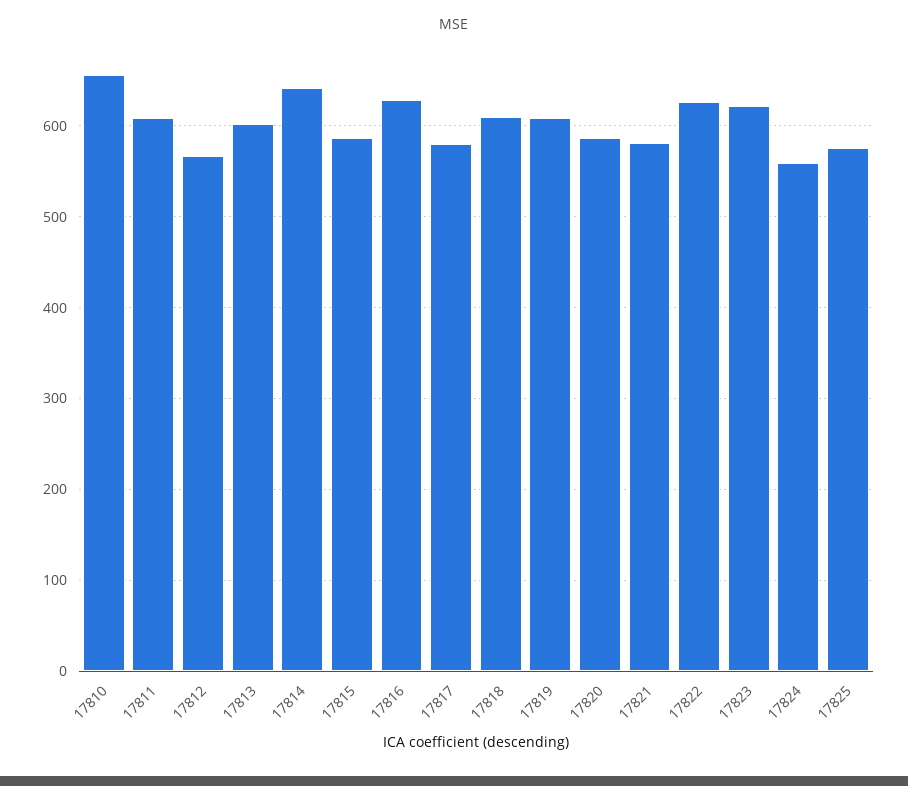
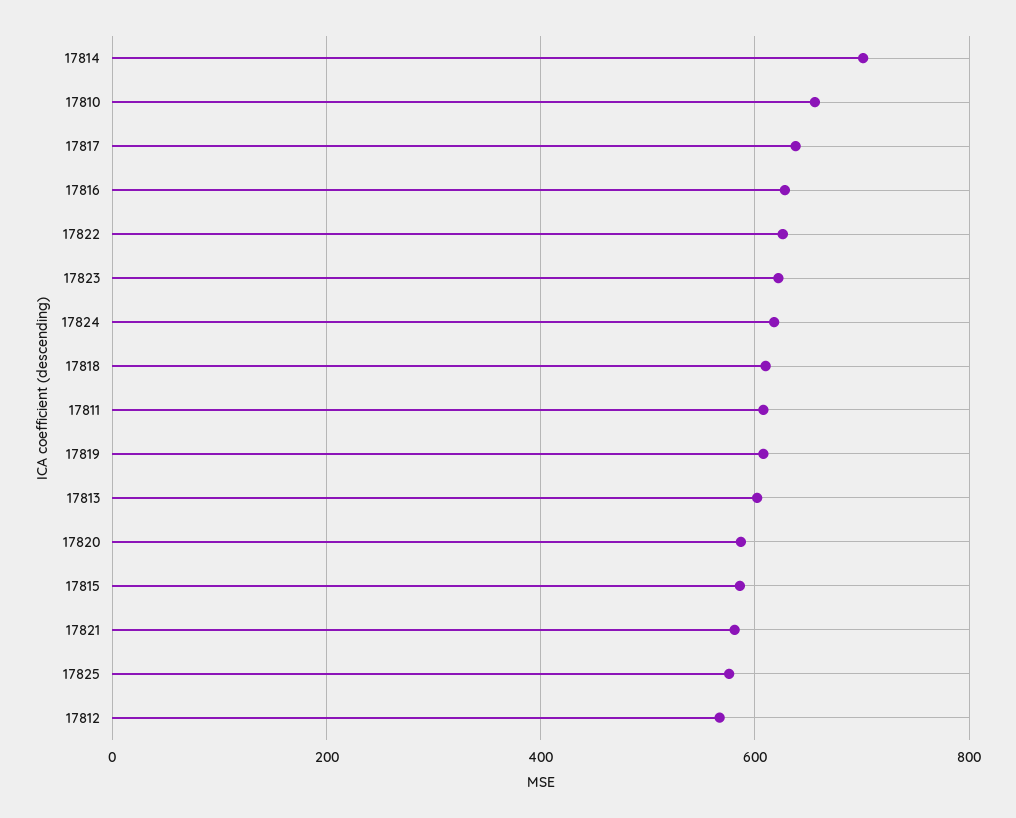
  {
    "17810": 660,
    "17811": 610,
    "17812": 570,
    "17813": 600,
-   "17814": 640,
+   "17814": 700,
    "17815": 590,
    "17816": 630,
-   "17817": 580,
+   "17817": 640,
    "17818": 610,
    "17819": 610,
    "17820": 590,
    "17821": 580,
    "17822": 630,
    "17823": 620,
-   "17824": 560,
+   "17824": 620,
    "17825": 580
  }

